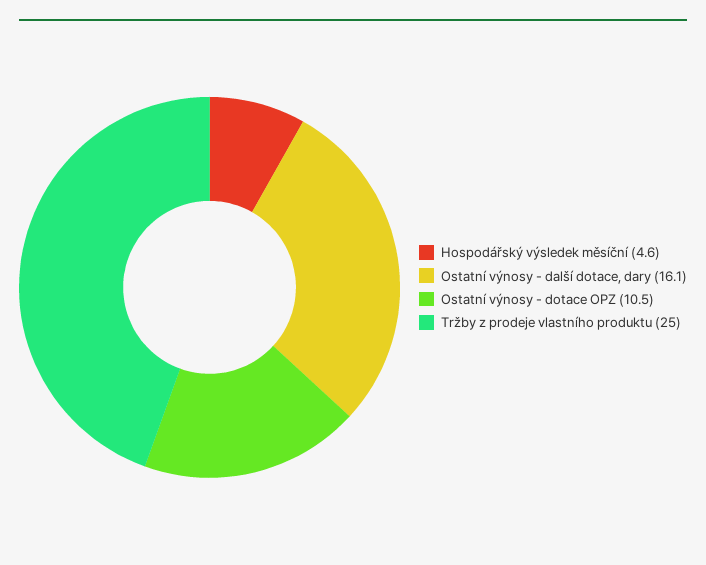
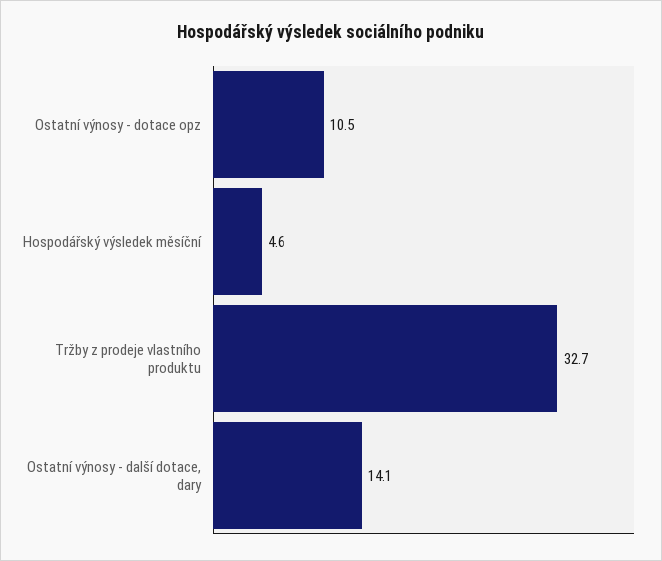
  {
    "Hospodářský výsledek měsíční": 4.6,
-   "Ostatní výnosy - další dotace, dary": 16.1,
+   "Ostatní výnosy - další dotace, dary": 14.1,
    "Ostatní výnosy - dotace OPZ": 10.5,
-   "Tržby z prodeje vlastního produktu": 25
+   "Tržby z prodeje vlastního produktu": 32.7
  }

